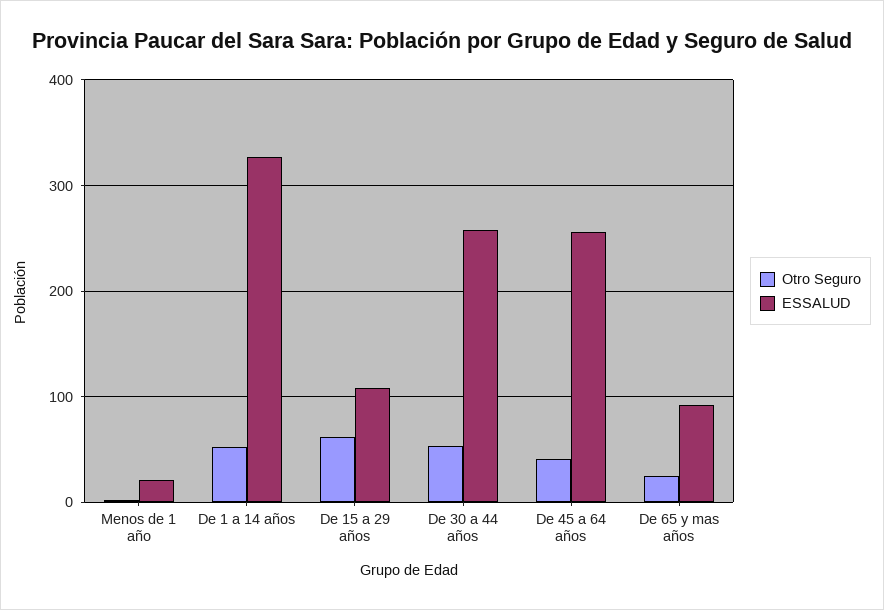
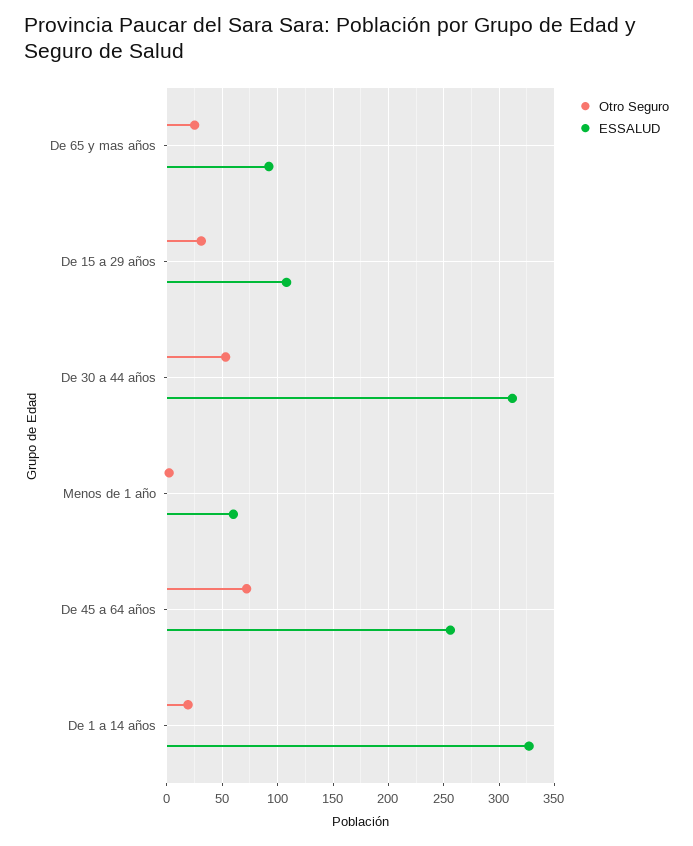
  {
    "Otro Seguro": {
      "Menos de 1 año": 0,
-     "De 1 a 14 años": 50,
+     "De 1 a 14 años": 20,
-     "De 15 a 29 años": 60,
+     "De 15 a 29 años": 30,
      "De 30 a 44 años": 50,
-     "De 45 a 64 años": 40,
+     "De 45 a 64 años": 70,
      "De 65 y mas años": 30
    },
    "ESSALUD": {
-     "Menos de 1 año": 20,
+     "Menos de 1 año": 60,
      "De 1 a 14 años": 330,
      "De 15 a 29 años": 110,
-     "De 30 a 44 años": 260,
+     "De 30 a 44 años": 310,
      "De 45 a 64 años": 260,
      "De 65 y mas años": 90
    }
  }

